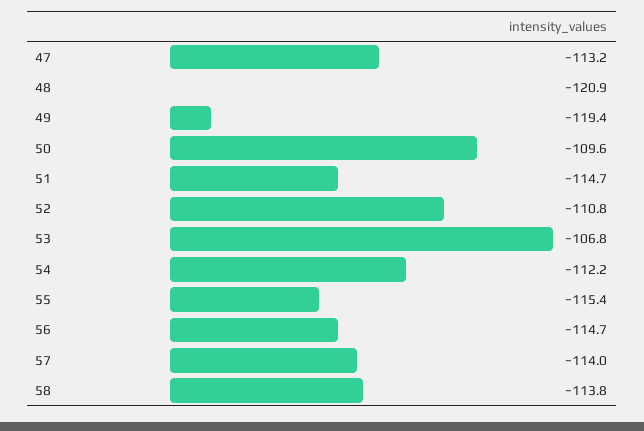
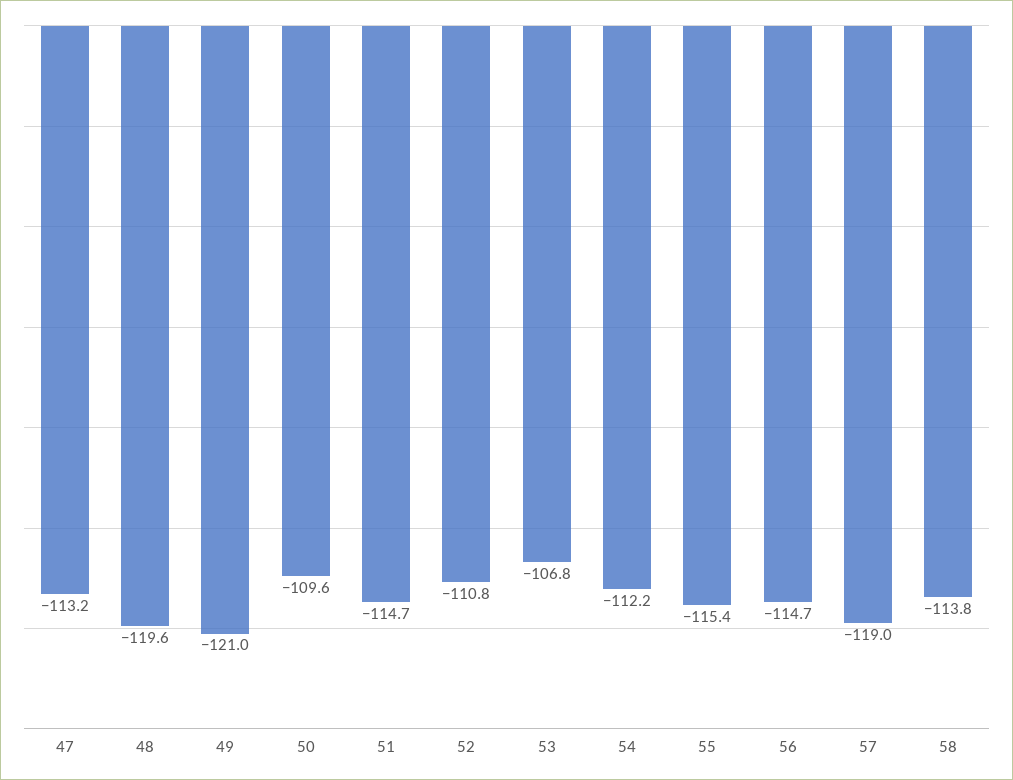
  {
    "47": -113.2,
-   "48": -120.9,
+   "48": -119.6,
-   "49": -119.4,
+   "49": -121,
    "50": -109.6,
    "51": -114.7,
    "52": -110.8,
    "53": -106.8,
    "54": -112.2,
    "55": -115.4,
    "56": -114.7,
-   "57": -114,
+   "57": -119,
    "58": -113.8
  }

